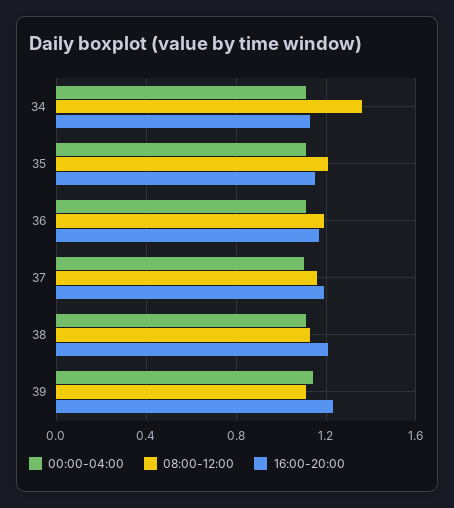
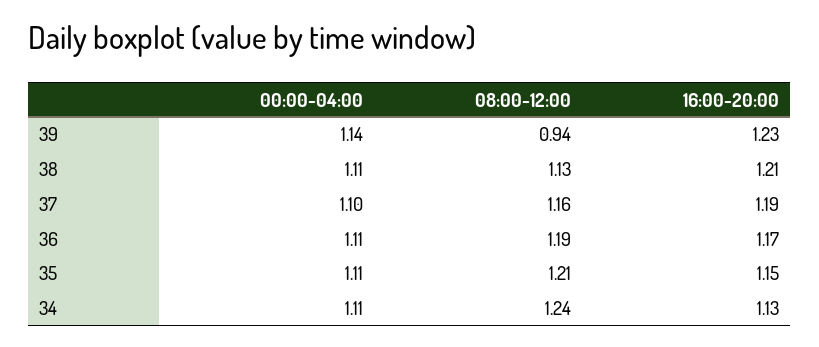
  {
    "00:00-04:00": {
      "34": 1.11,
      "35": 1.11,
      "36": 1.11,
      "37": 1.1,
      "38": 1.11,
      "39": 1.14
    },
    "08:00-12:00": {
-     "34": 1.35,
+     "34": 1.24,
      "35": 1.21,
      "36": 1.19,
      "37": 1.16,
      "38": 1.13,
-     "39": 1.1
+     "39": 0.94
    },
    "16:00-20:00": {
      "34": 1.13,
      "35": 1.15,
      "36": 1.17,
      "37": 1.19,
      "38": 1.21,
      "39": 1.23
    }
  }

